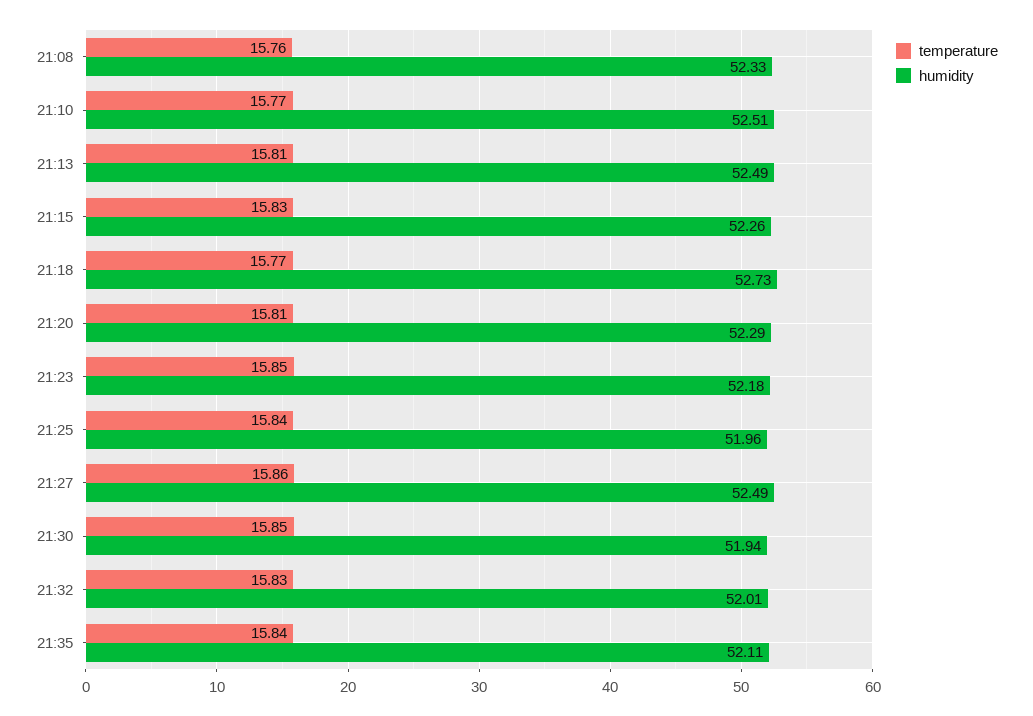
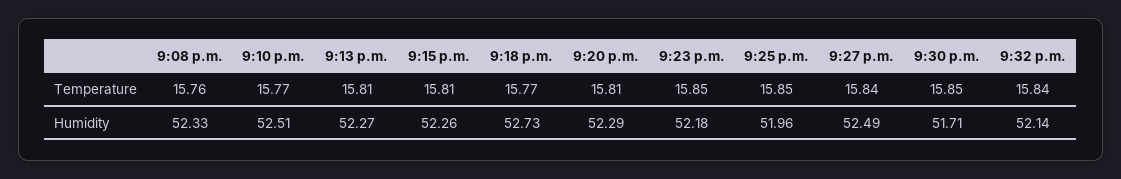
  {
    "temperature": {
      "21:08": 15.76,
      "21:10": 15.77,
      "21:13": 15.81,
-     "21:15": 15.83,
+     "21:15": 15.81,
      "21:18": 15.77,
      "21:20": 15.81,
      "21:23": 15.85,
-     "21:25": 15.84,
+     "21:25": 15.85,
-     "21:27": 15.86,
+     "21:27": 15.84,
      "21:30": 15.85,
-     "21:32": 15.83,
+     "21:32": 15.84
-     "21:35": 15.84
    },
    "humidity": {
      "21:08": 52.33,
      "21:10": 52.51,
-     "21:13": 52.49,
+     "21:13": 52.27,
      "21:15": 52.26,
      "21:18": 52.73,
      "21:20": 52.29,
      "21:23": 52.18,
      "21:25": 51.96,
      "21:27": 52.49,
-     "21:30": 51.94,
+     "21:30": 51.71,
-     "21:32": 52.01,
+     "21:32": 52.14
-     "21:35": 52.11
    }
  }

